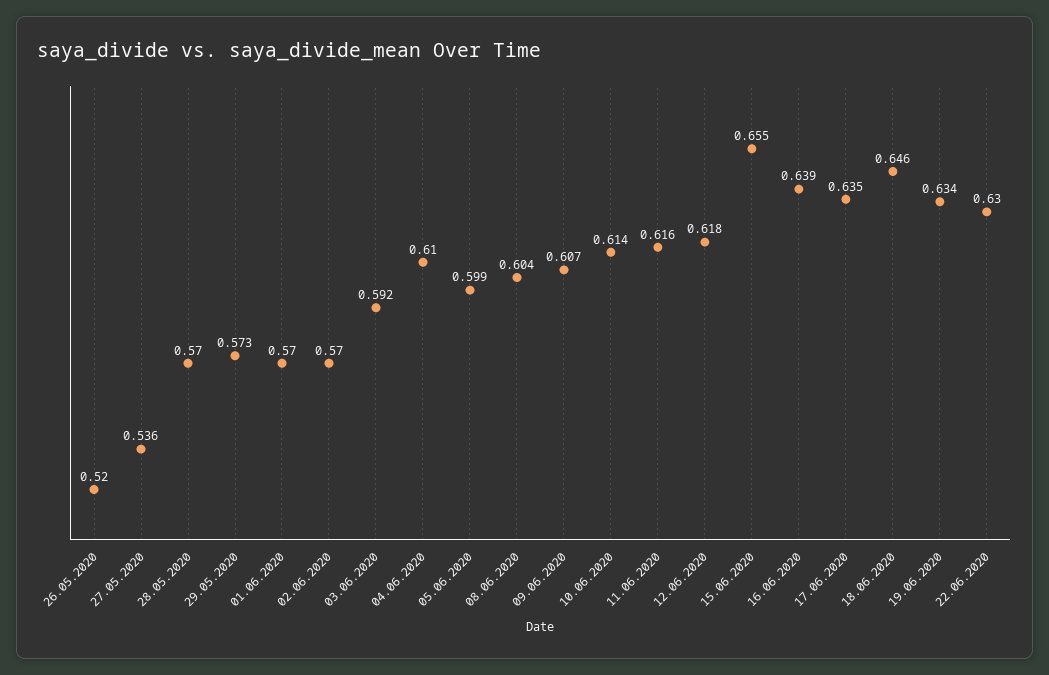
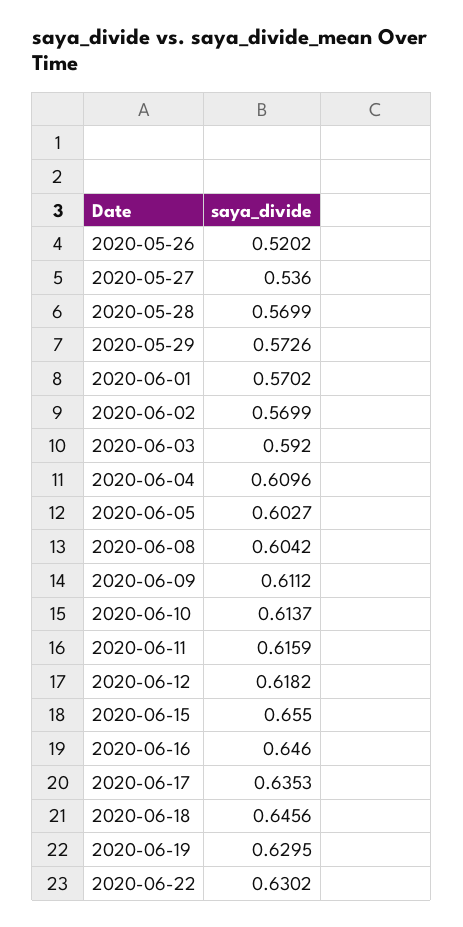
  {
    "26.05.2020": 0.5202,
    "27.05.2020": 0.536,
    "28.05.2020": 0.5699,
    "29.05.2020": 0.5726,
    "01.06.2020": 0.5702,
    "02.06.2020": 0.5699,
    "03.06.2020": 0.592,
    "04.06.2020": 0.6096,
-   "05.06.2020": 0.599,
+   "05.06.2020": 0.6027,
    "08.06.2020": 0.6042,
-   "09.06.2020": 0.607,
+   "09.06.2020": 0.6112,
    "10.06.2020": 0.6137,
    "11.06.2020": 0.6159,
    "12.06.2020": 0.6182,
    "15.06.2020": 0.655,
-   "16.06.2020": 0.639,
+   "16.06.2020": 0.646,
    "17.06.2020": 0.6353,
    "18.06.2020": 0.6456,
-   "19.06.2020": 0.634,
+   "19.06.2020": 0.6295,
    "22.06.2020": 0.6302
  }

